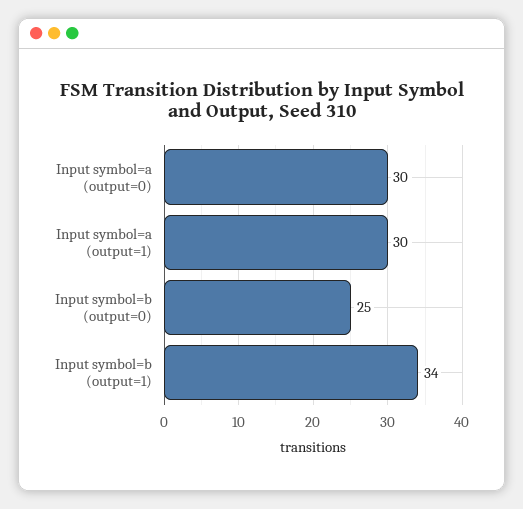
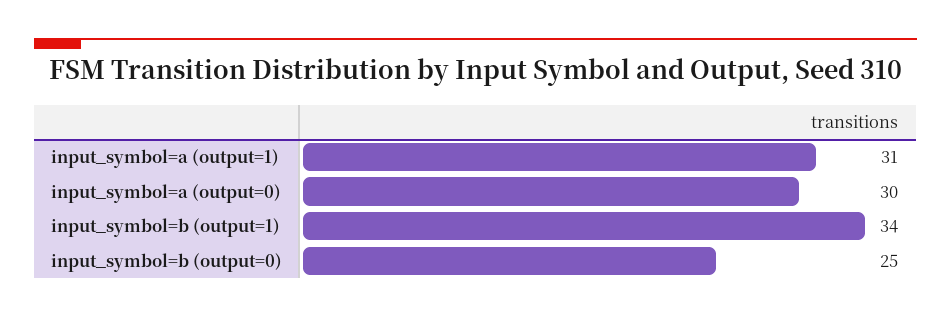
  {
    "Input symbol=a (output=0)": 30,
-   "Input symbol=a (output=1)": 30,
+   "Input symbol=a (output=1)": 31,
    "Input symbol=b (output=0)": 25,
    "Input symbol=b (output=1)": 34
  }

